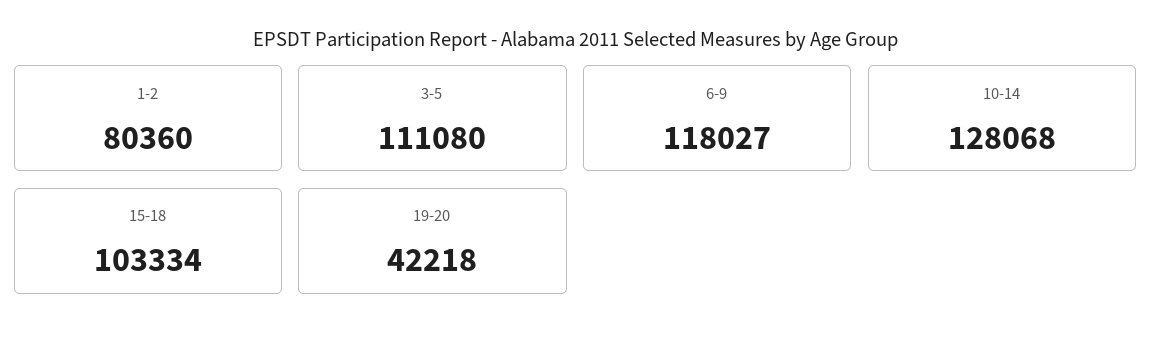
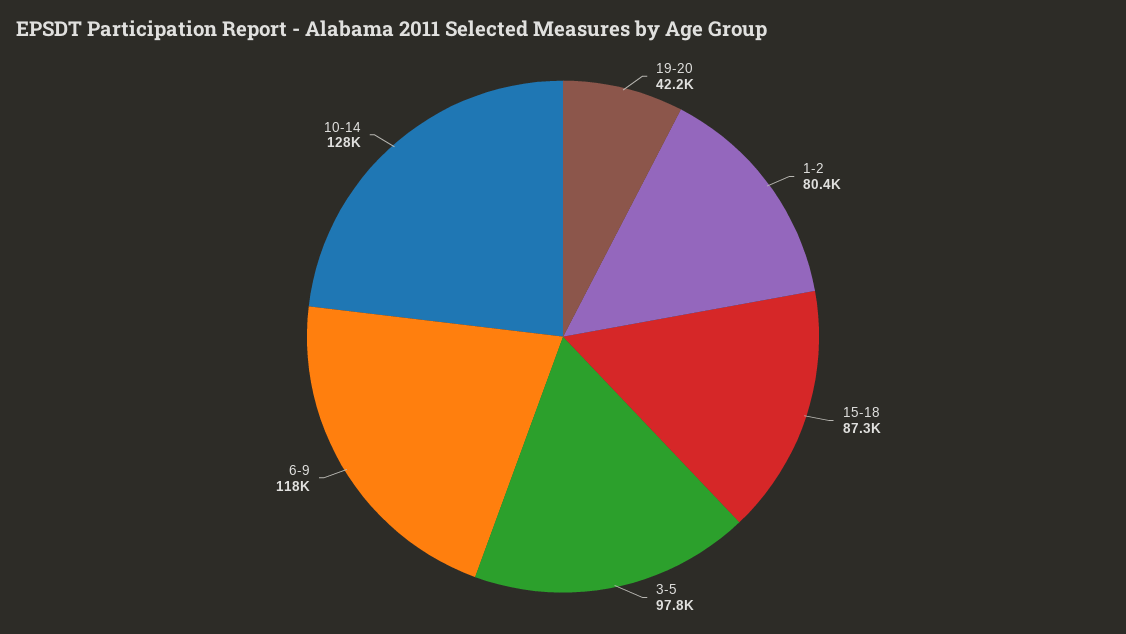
  {
    "1-2": 80360,
-   "3-5": 111080,
+   "3-5": 97800,
    "6-9": 118027,
    "10-14": 128068,
-   "15-18": 103334,
+   "15-18": 87300,
    "19-20": 42218
  }

